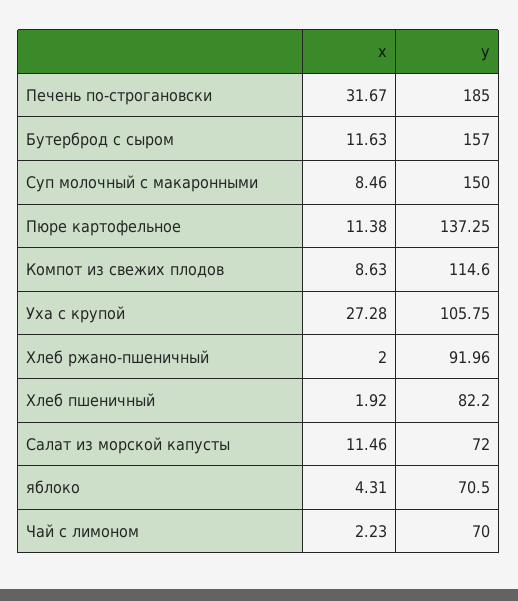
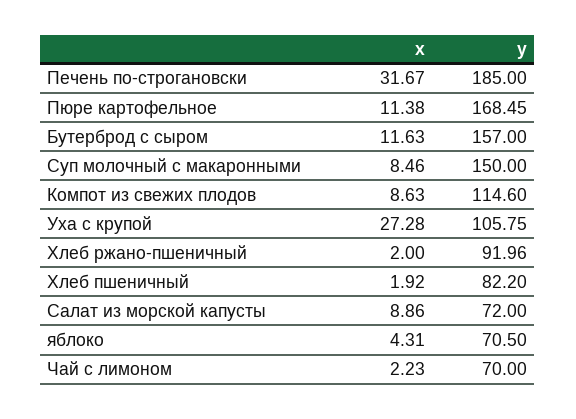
  {
    "x": {
      "Печень по-строгановски": 31.67,
      "Бутерброд с сыром": 11.63,
      "Суп молочный с макаронными": 8.46,
      "Пюре картофельное": 11.38,
      "Компот из свежих плодов": 8.63,
      "Уха с крупой": 27.28,
      "Хлеб ржано-пшеничный": 2,
      "Хлеб пшеничный": 1.92,
-     "Салат из морской капусты": 11.46,
+     "Салат из морской капусты": 8.86,
      "яблоко": 4.31,
      "Чай с лимоном": 2.23
    },
    "y": {
      "Печень по-строгановски": 185,
      "Бутерброд с сыром": 157,
      "Суп молочный с макаронными": 150,
-     "Пюре картофельное": 137.25,
+     "Пюре картофельное": 168.45,
      "Компот из свежих плодов": 114.6,
      "Уха с крупой": 105.75,
      "Хлеб ржано-пшеничный": 91.96,
      "Хлеб пшеничный": 82.2,
      "Салат из морской капусты": 72,
      "яблоко": 70.5,
      "Чай с лимоном": 70
    }
  }

